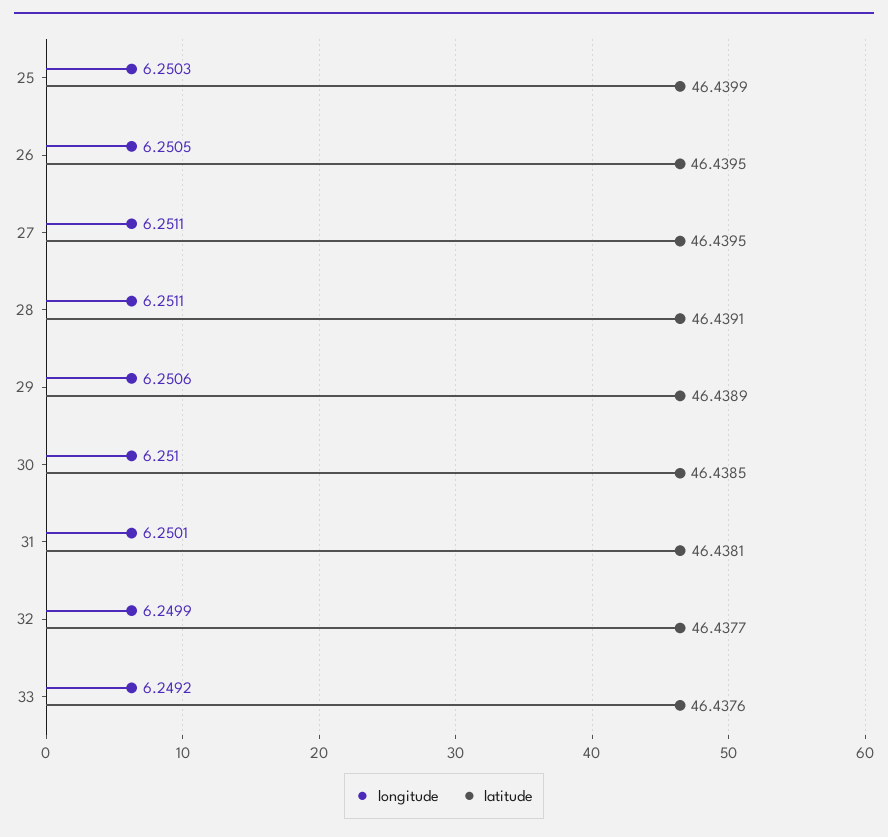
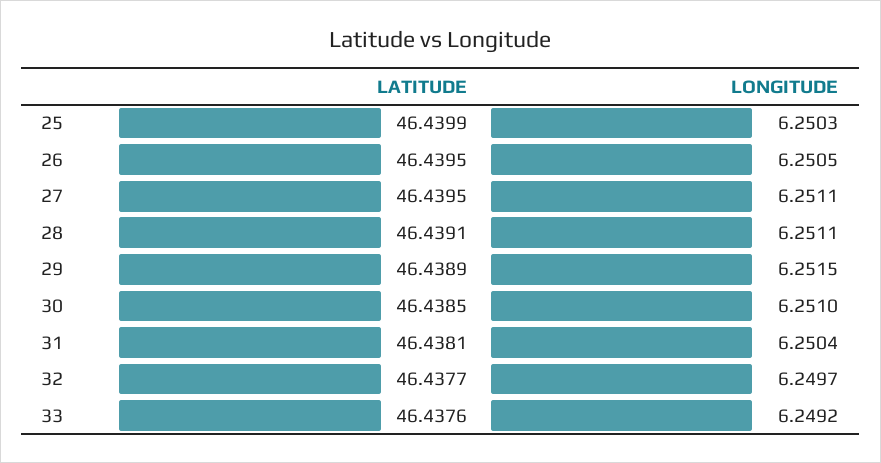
  {
    "longitude": {
      "25": 6.2503,
      "26": 6.2505,
      "27": 6.2511,
      "28": 6.2511,
-     "29": 6.2506,
+     "29": 6.2515,
      "30": 6.251,
-     "31": 6.2501,
+     "31": 6.2504,
-     "32": 6.2499,
+     "32": 6.2497,
      "33": 6.2492
    },
    "latitude": {
      "25": 46.4399,
      "26": 46.4395,
      "27": 46.4395,
      "28": 46.4391,
      "29": 46.4389,
      "30": 46.4385,
      "31": 46.4381,
      "32": 46.4377,
      "33": 46.4376
    }
  }

